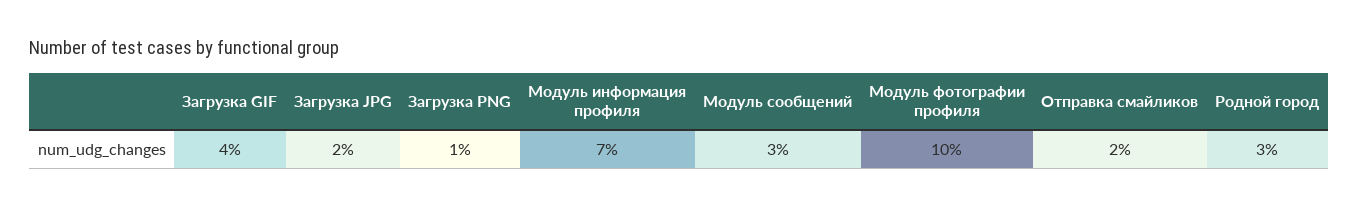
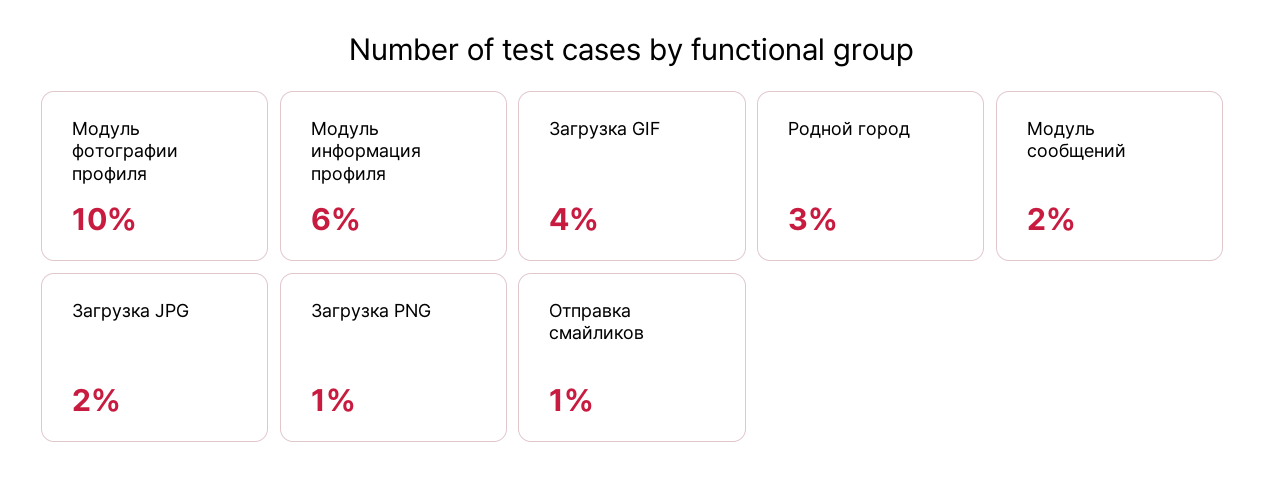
  {
    "Загрузка GIF": 4,
    "Загрузка JPG": 2,
    "Загрузка PNG": 1,
-   "Модуль информация профиля": 7,
+   "Модуль информация профиля": 6,
-   "Модуль сообщений": 3,
+   "Модуль сообщений": 2,
    "Модуль фотографии профиля": 10,
-   "Отправка смайликов": 2,
+   "Отправка смайликов": 1,
    "Родной город": 3
  }

